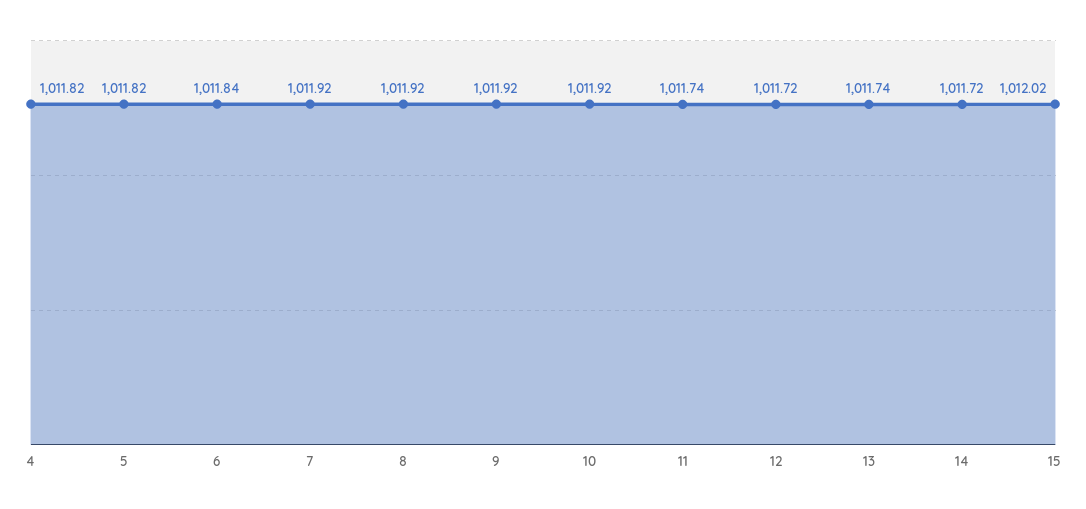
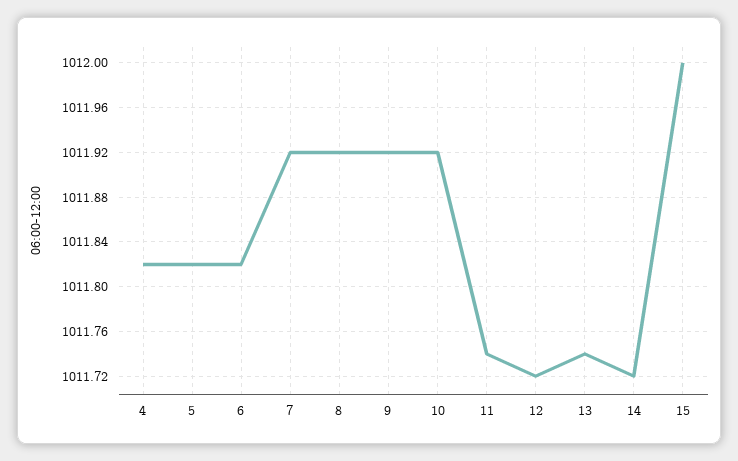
  {
    "4": 1011.82,
    "5": 1011.82,
-   "6": 1011.84,
+   "6": 1011.82,
    "7": 1011.92,
    "8": 1011.92,
    "9": 1011.92,
    "10": 1011.92,
    "11": 1011.74,
    "12": 1011.72,
    "13": 1011.74,
    "14": 1011.72,
-   "15": 1012.02
+   "15": 1012
  }

